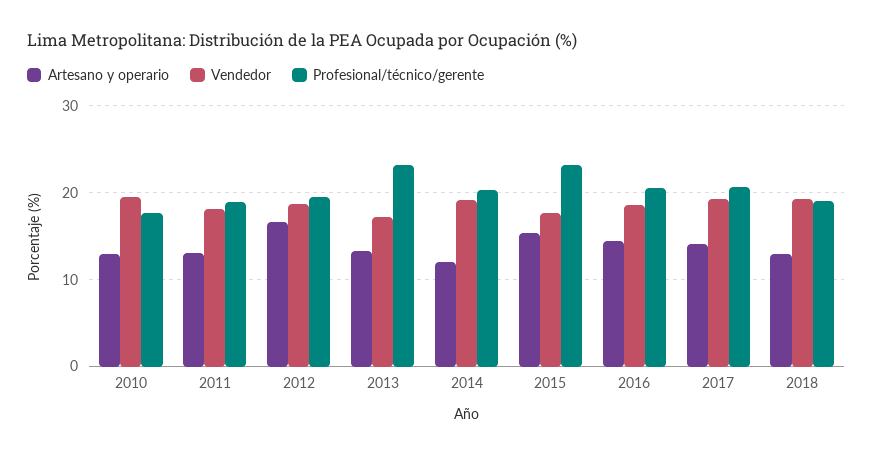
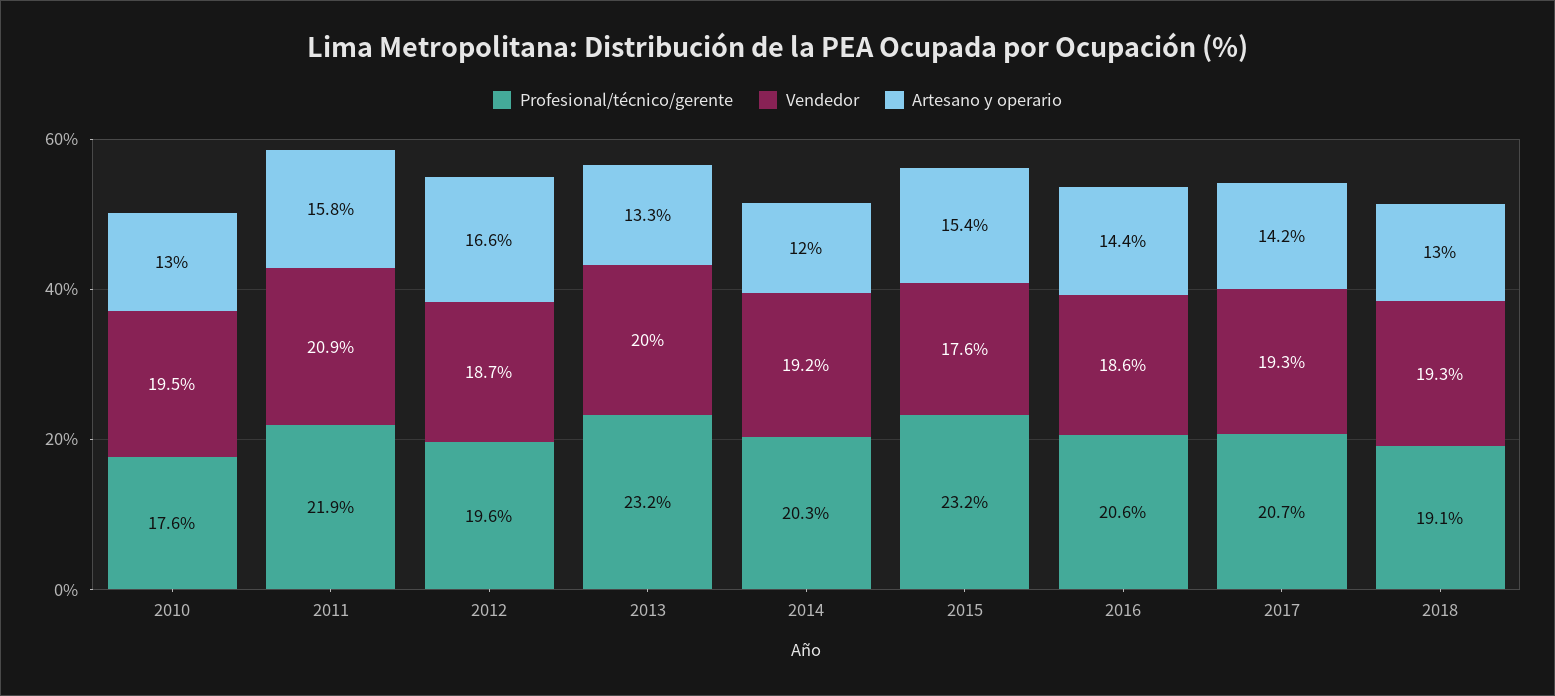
  {
    "Artesano y operario": {
      "2010": 13,
-     "2011": 13,
+     "2011": 15.8,
      "2012": 16.6,
      "2013": 13.3,
      "2014": 12,
      "2015": 15.4,
      "2016": 14.4,
      "2017": 14.2,
      "2018": 13
    },
    "Vendedor": {
      "2010": 19.5,
-     "2011": 18,
+     "2011": 20.9,
      "2012": 18.7,
-     "2013": 17,
+     "2013": 20,
      "2014": 19.2,
      "2015": 17.6,
      "2016": 18.6,
      "2017": 19.3,
      "2018": 19.3
    },
    "Profesional/técnico/gerente": {
      "2010": 17.6,
-     "2011": 19,
+     "2011": 21.9,
      "2012": 19.6,
      "2013": 23.2,
      "2014": 20.3,
      "2015": 23.2,
      "2016": 20.6,
      "2017": 20.7,
      "2018": 19.1
    }
  }

